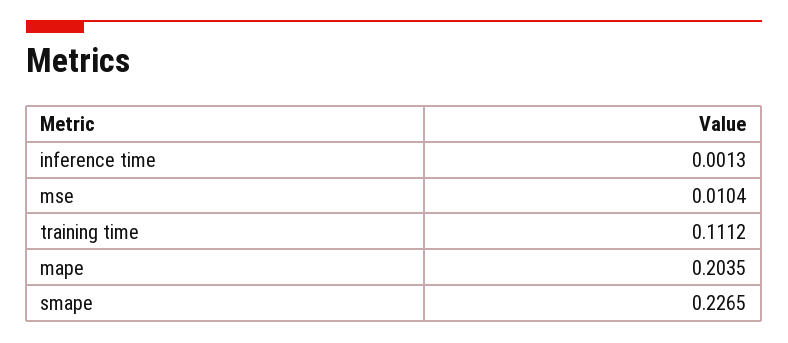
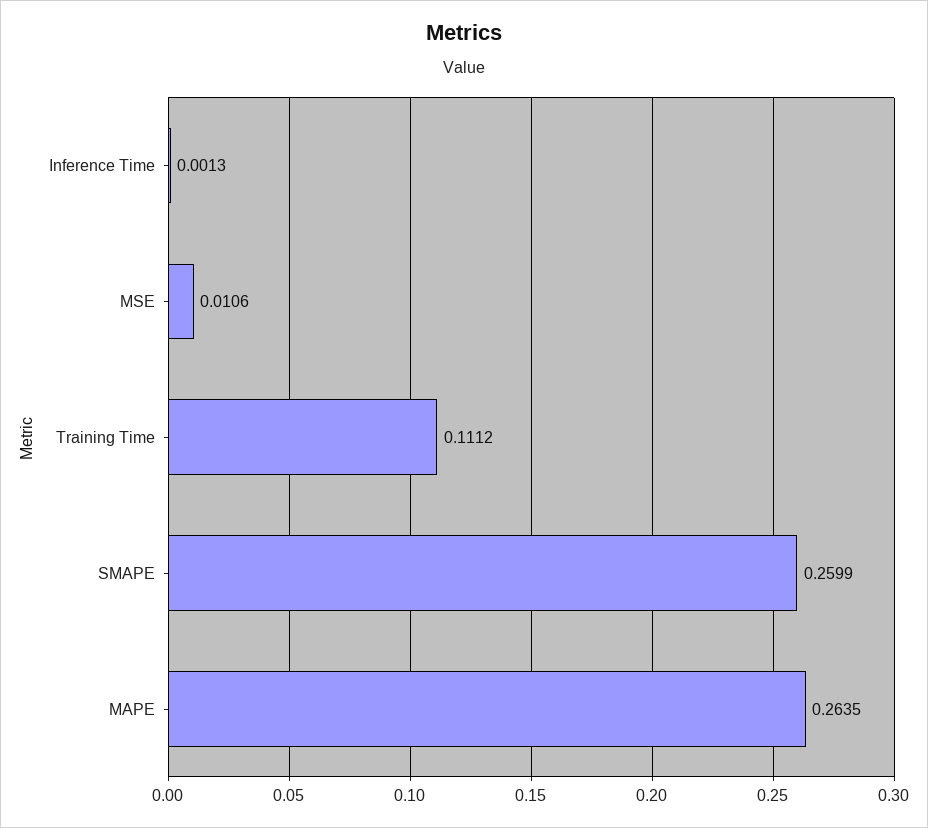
  {
    "inference time": 0.0013,
-   "mse": 0.0104,
+   "mse": 0.0106,
    "training time": 0.1112,
-   "mape": 0.2035,
+   "mape": 0.2635,
-   "smape": 0.2265
+   "smape": 0.2599
  }

